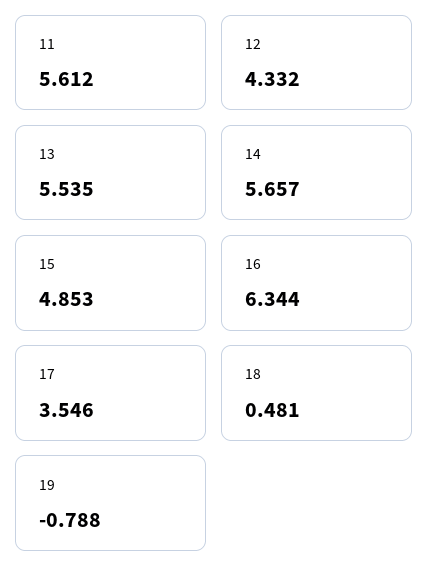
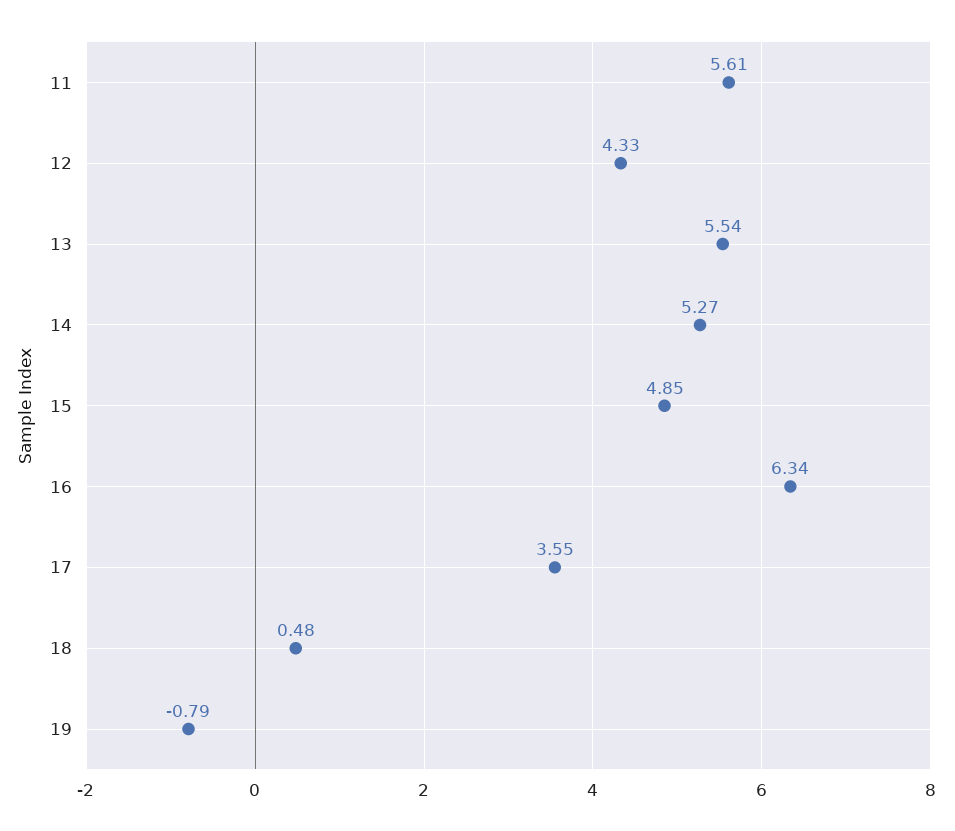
  {
    "11": 5.612,
    "12": 4.332,
    "13": 5.535,
-   "14": 5.657,
+   "14": 5.27,
    "15": 4.853,
    "16": 6.344,
    "17": 3.546,
    "18": 0.481,
    "19": -0.788
  }

